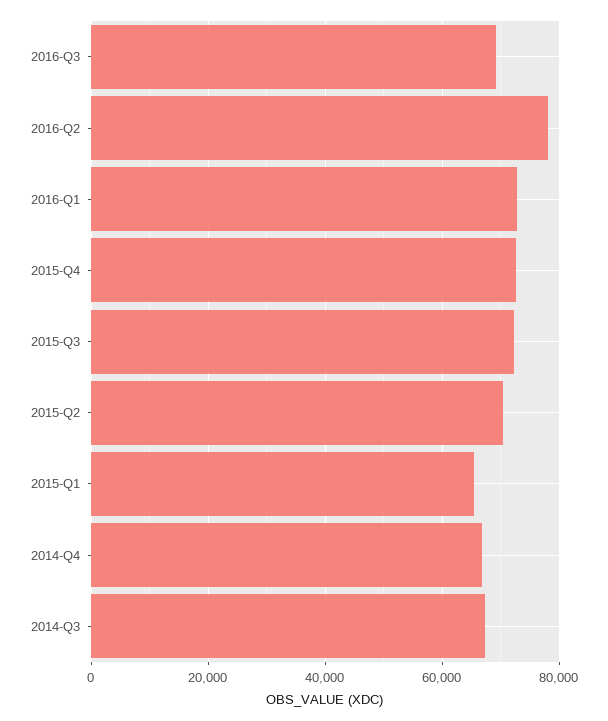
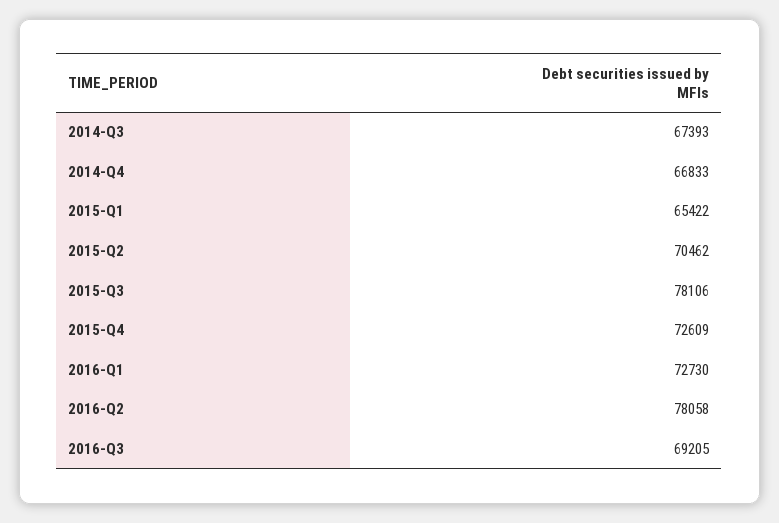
  {
    "2016-Q3": 69205,
    "2016-Q2": 78058,
    "2016-Q1": 72730,
    "2015-Q4": 72609,
-   "2015-Q3": 72000,
+   "2015-Q3": 78106,
    "2015-Q2": 70462,
    "2015-Q1": 65422,
    "2014-Q4": 66833,
    "2014-Q3": 67393
  }

